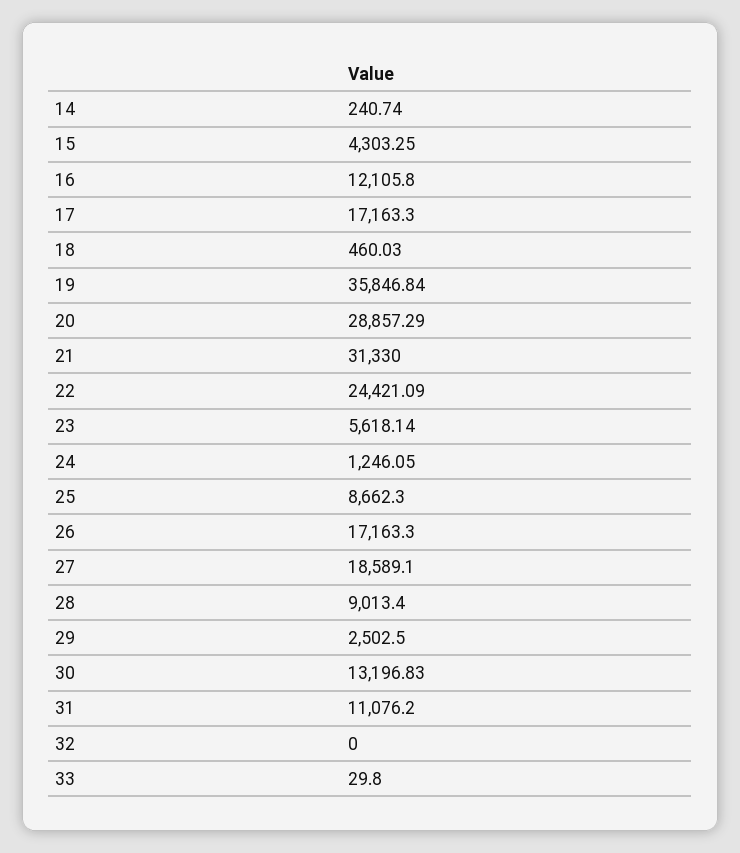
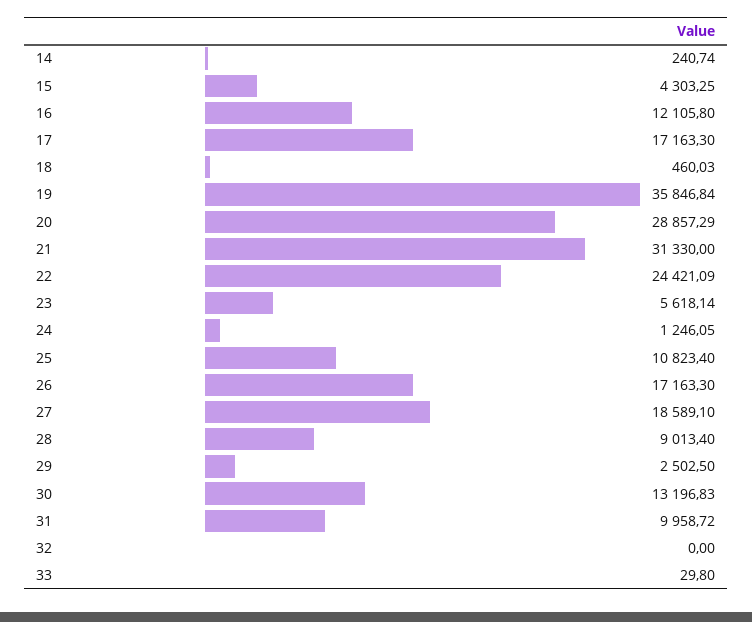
  {
    "14": 240.74,
    "15": 4303.25,
    "16": 12105.8,
    "17": 17163.3,
    "18": 460.03,
    "19": 35846.84,
    "20": 28857.29,
    "21": 31330,
    "22": 24421.09,
    "23": 5618.14,
    "24": 1246.05,
-   "25": 8662.3,
+   "25": 10823.4,
    "26": 17163.3,
    "27": 18589.1,
    "28": 9013.4,
    "29": 2502.5,
    "30": 13196.83,
-   "31": 11076.2,
+   "31": 9958.72,
    "32": 0,
    "33": 29.8
  }

